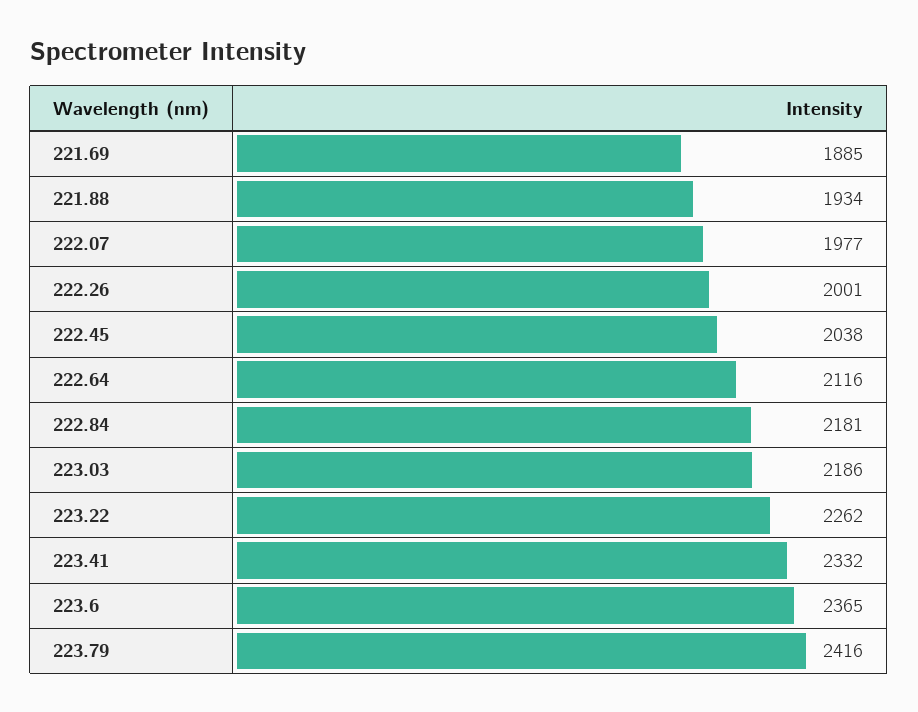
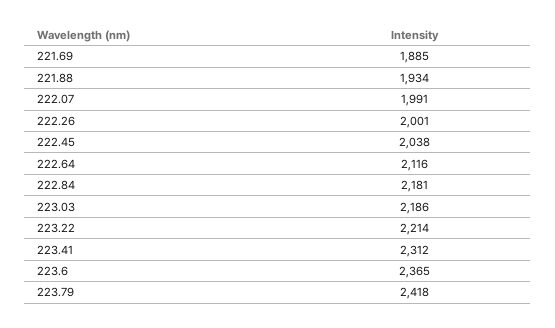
  {
    "221.69": 1885,
    "221.88": 1934,
-   "222.07": 1977,
+   "222.07": 1991,
    "222.26": 2001,
    "222.45": 2038,
    "222.64": 2116,
    "222.84": 2181,
    "223.03": 2186,
-   "223.22": 2262,
+   "223.22": 2214,
-   "223.41": 2332,
+   "223.41": 2312,
    "223.6": 2365,
-   "223.79": 2416
+   "223.79": 2418
  }

